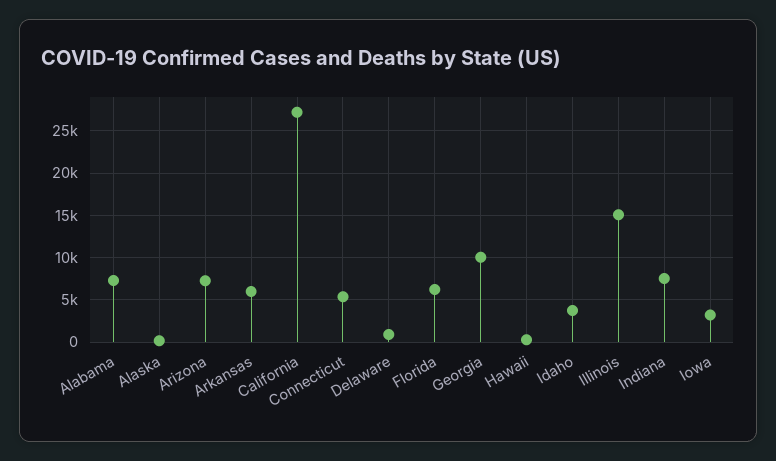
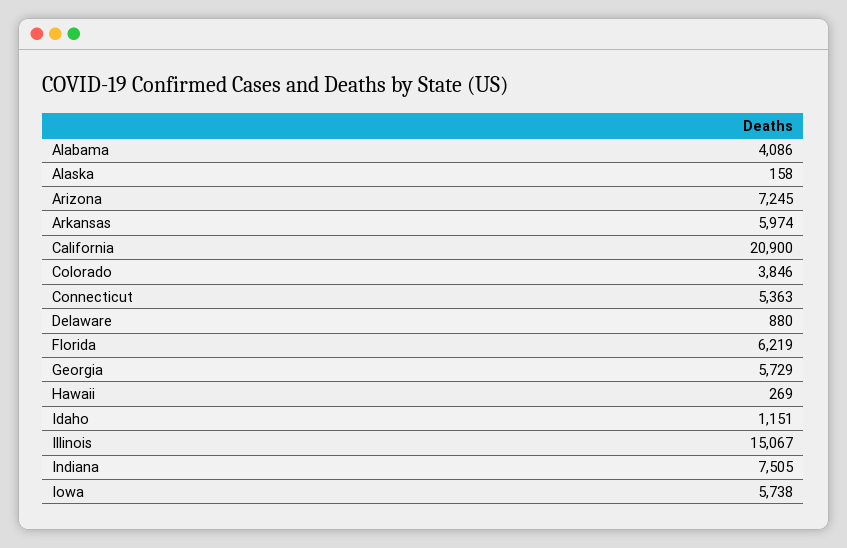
  {
-   "Alabama": 7000,
+   "Alabama": 4086,
    "Alaska": 158,
    "Arizona": 7245,
    "Arkansas": 5974,
-   "California": 27000,
+   "California": 20900,
    "Connecticut": 5363,
    "Delaware": 880,
    "Florida": 6219,
-   "Georgia": 10000,
+   "Georgia": 5729,
    "Hawaii": 269,
-   "Idaho": 4000,
+   "Idaho": 1151,
    "Illinois": 15067,
    "Indiana": 7505,
-   "Iowa": 3000
+   "Iowa": 5738,
+   "Colorado": 3846
  }

